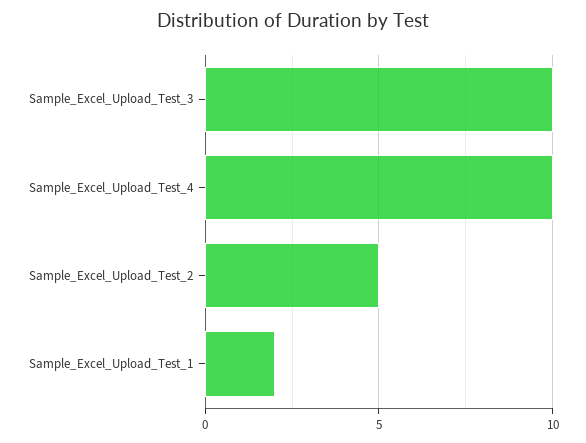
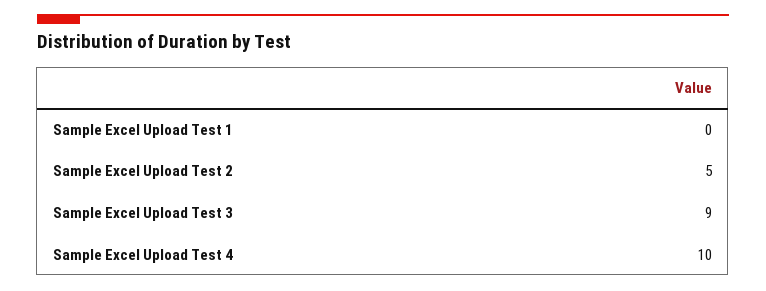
  {
-   "Sample_Excel_Upload_Test_3": 10,
+   "Sample_Excel_Upload_Test_3": 9,
    "Sample_Excel_Upload_Test_4": 10,
    "Sample_Excel_Upload_Test_2": 5,
-   "Sample_Excel_Upload_Test_1": 2
+   "Sample_Excel_Upload_Test_1": 0
  }

